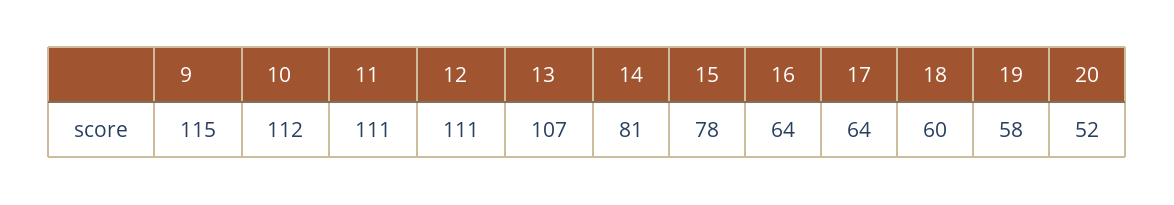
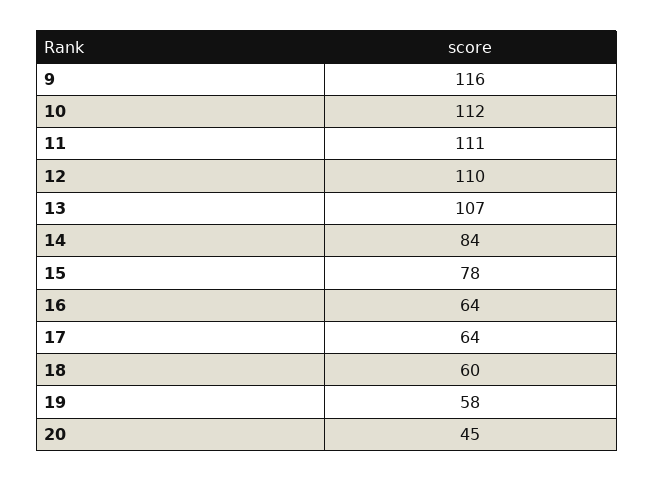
  {
-   "9": 115,
+   "9": 116,
    "10": 112,
    "11": 111,
-   "12": 111,
+   "12": 110,
    "13": 107,
-   "14": 81,
+   "14": 84,
    "15": 78,
    "16": 64,
    "17": 64,
    "18": 60,
    "19": 58,
-   "20": 52
+   "20": 45
  }

